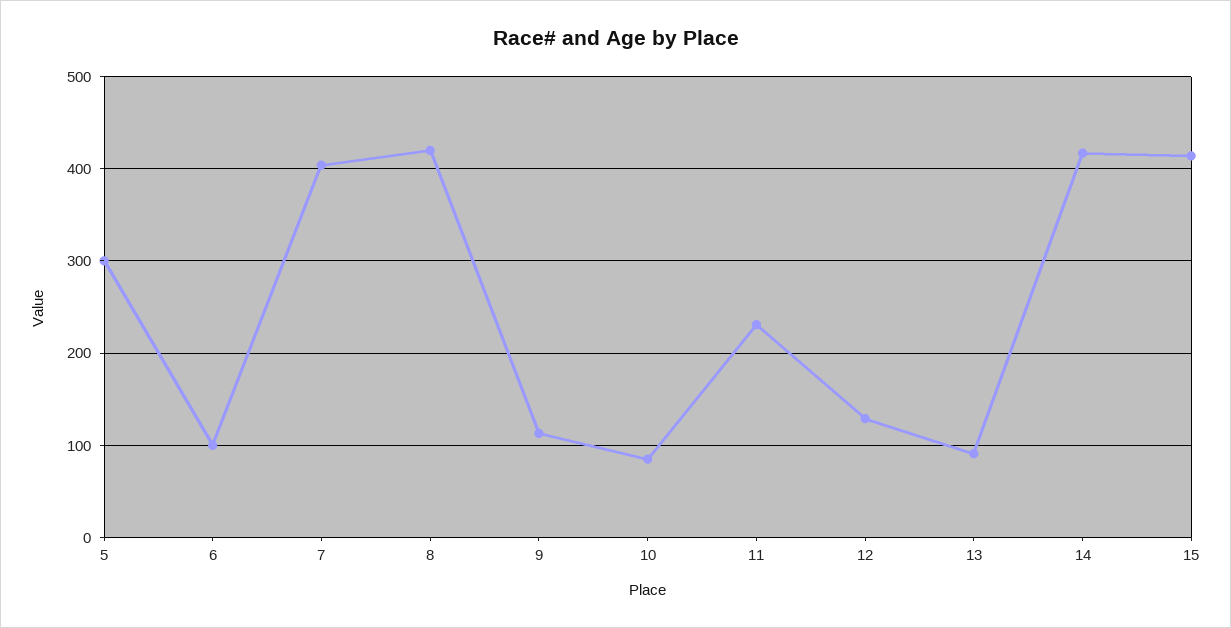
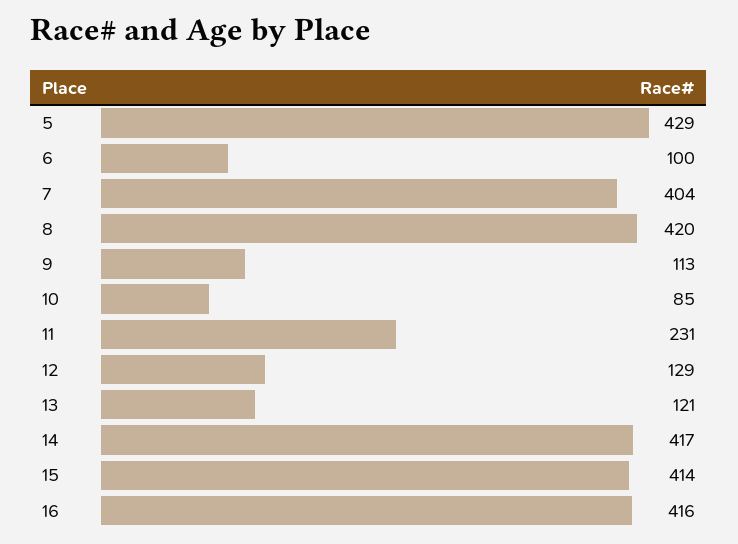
  {
-   "5": 300,
+   "5": 429,
    "6": 100,
    "7": 404,
    "8": 420,
    "9": 113,
    "10": 85,
    "11": 231,
    "12": 129,
-   "13": 90,
+   "13": 121,
    "14": 417,
-   "15": 414
+   "15": 414,
+   "16": 416
  }

